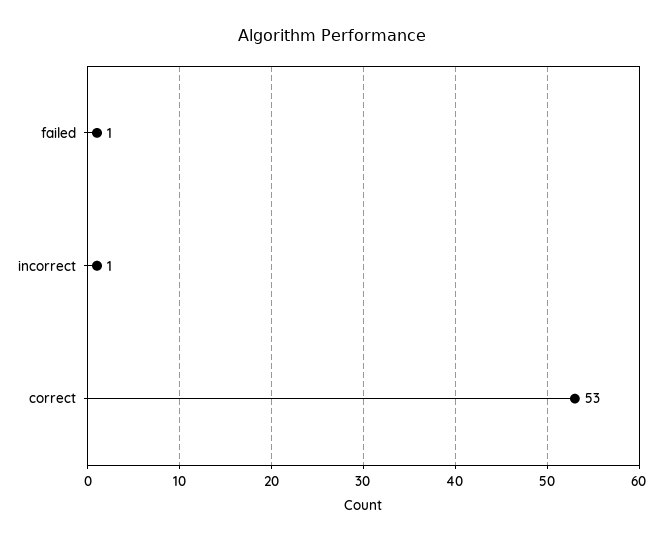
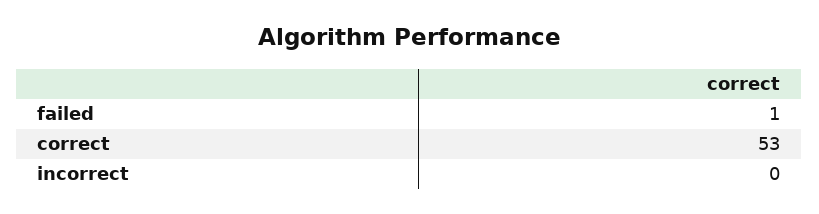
  {
    "failed": 1,
-   "incorrect": 1,
+   "incorrect": 0,
    "correct": 53
  }

